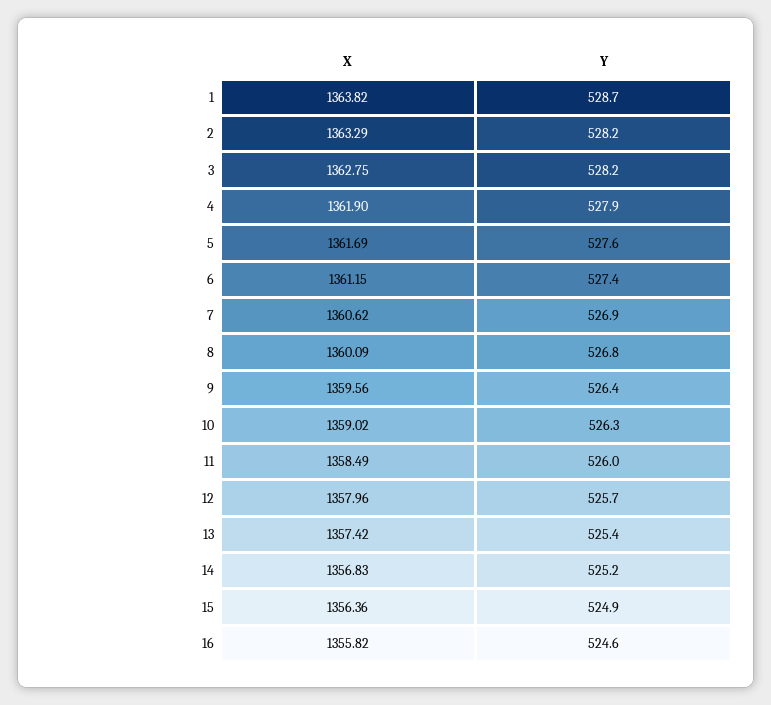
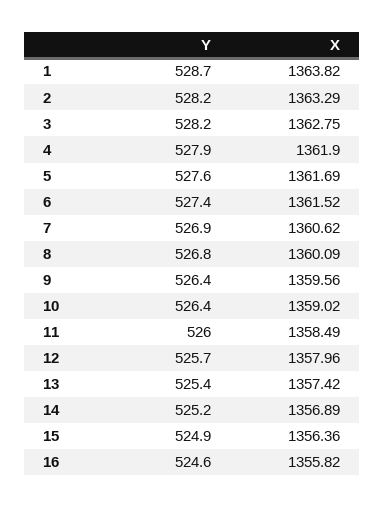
  {
    "X": {
      "1": 1363.82,
      "2": 1363.29,
      "3": 1362.75,
      "4": 1361.9,
      "5": 1361.69,
-     "6": 1361.15,
+     "6": 1361.52,
      "7": 1360.62,
      "8": 1360.09,
      "9": 1359.56,
      "10": 1359.02,
      "11": 1358.49,
      "12": 1357.96,
      "13": 1357.42,
-     "14": 1356.83,
+     "14": 1356.89,
      "15": 1356.36,
      "16": 1355.82
    },
    "Y": {
      "1": 528.7,
      "2": 528.2,
      "3": 528.2,
      "4": 527.9,
      "5": 527.6,
      "6": 527.4,
      "7": 526.9,
      "8": 526.8,
      "9": 526.4,
-     "10": 526.3,
+     "10": 526.4,
      "11": 526,
      "12": 525.7,
      "13": 525.4,
      "14": 525.2,
      "15": 524.9,
      "16": 524.6
    }
  }

